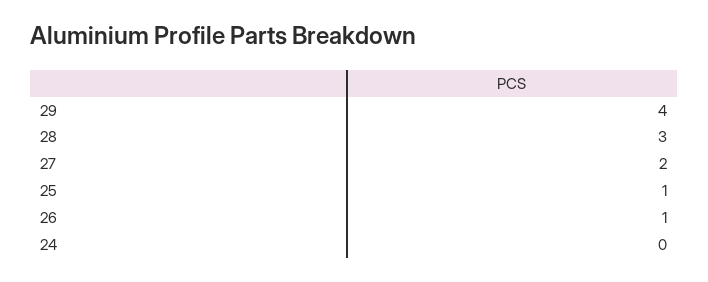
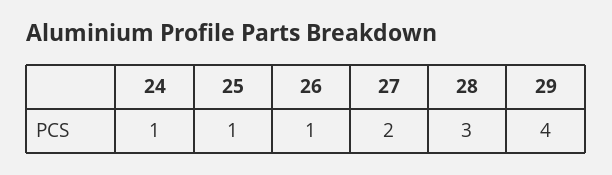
  {
    "29": 4,
    "28": 3,
    "27": 2,
    "25": 1,
    "26": 1,
-   "24": 0
+   "24": 1
  }

